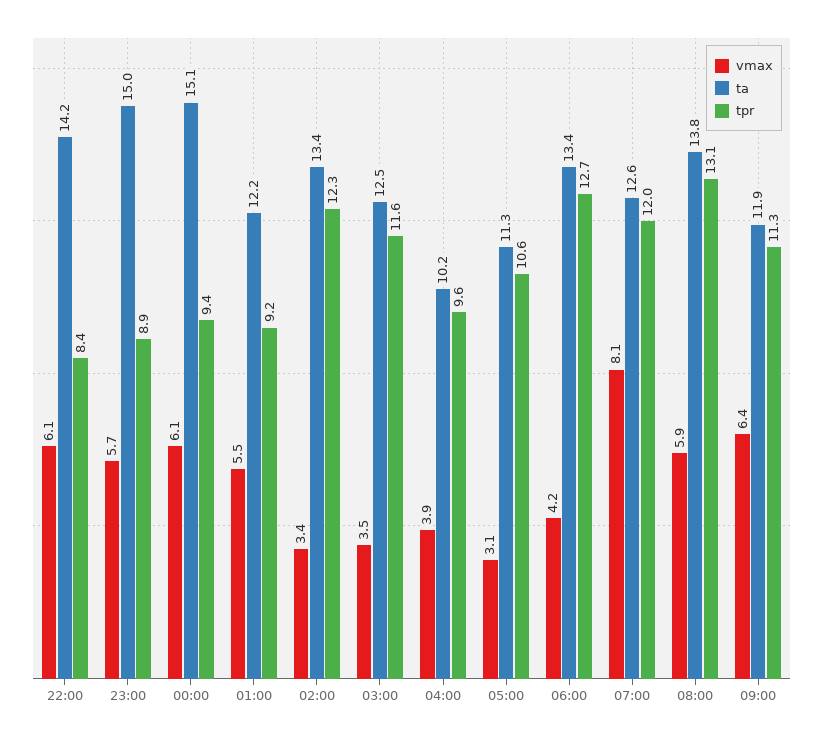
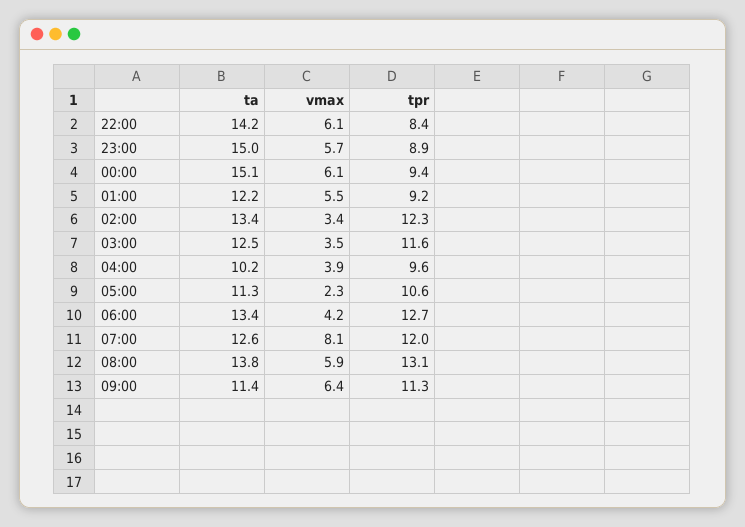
  {
    "vmax": {
      "22:00": 6.1,
      "23:00": 5.7,
      "00:00": 6.1,
      "01:00": 5.5,
      "02:00": 3.4,
      "03:00": 3.5,
      "04:00": 3.9,
-     "05:00": 3.1,
+     "05:00": 2.3,
      "06:00": 4.2,
      "07:00": 8.1,
      "08:00": 5.9,
      "09:00": 6.4
    },
    "ta": {
      "22:00": 14.2,
      "23:00": 15,
      "00:00": 15.1,
      "01:00": 12.2,
      "02:00": 13.4,
      "03:00": 12.5,
      "04:00": 10.2,
      "05:00": 11.3,
      "06:00": 13.4,
      "07:00": 12.6,
      "08:00": 13.8,
-     "09:00": 11.9
+     "09:00": 11.4
    },
    "tpr": {
      "22:00": 8.4,
      "23:00": 8.9,
      "00:00": 9.4,
      "01:00": 9.2,
      "02:00": 12.3,
      "03:00": 11.6,
      "04:00": 9.6,
      "05:00": 10.6,
      "06:00": 12.7,
      "07:00": 12,
      "08:00": 13.1,
      "09:00": 11.3
    }
  }

